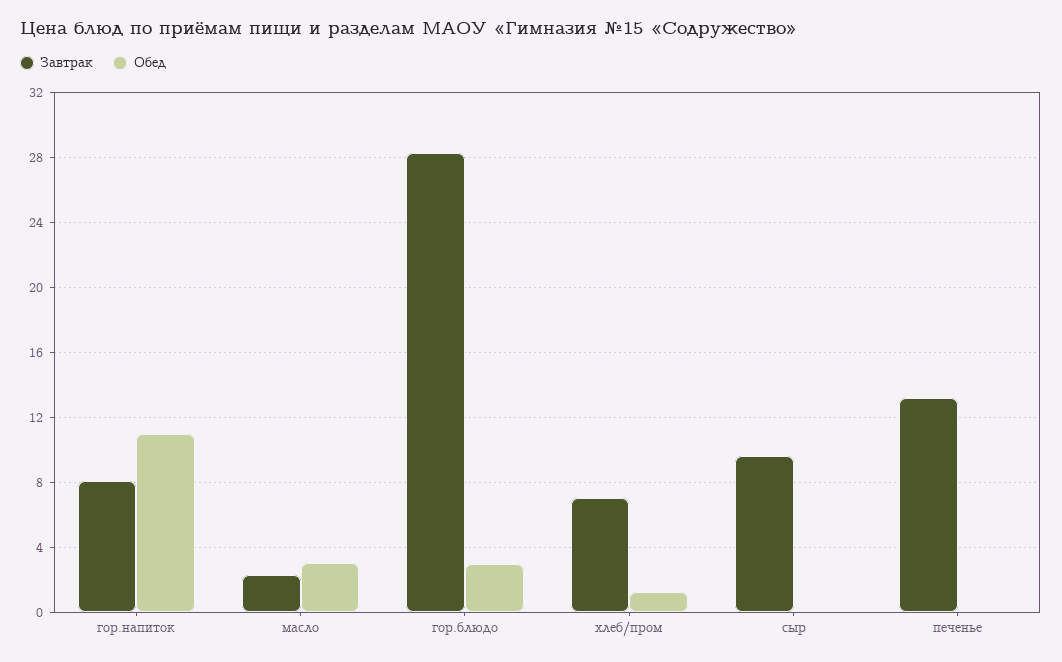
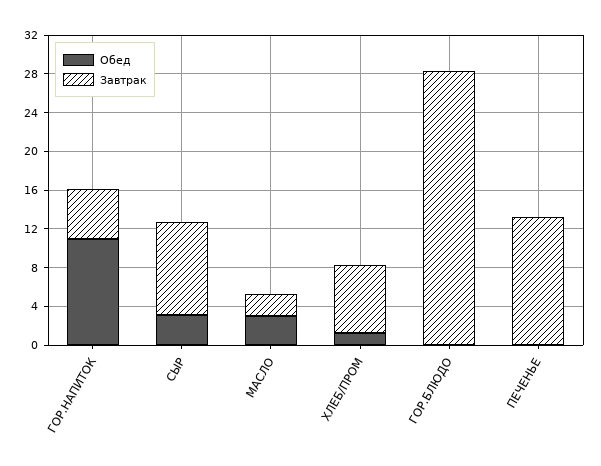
  {
    "Завтрак": {
-     "гор.напиток": 8,
+     "гор.напиток": 5,
      "масло": 2.5,
      "гор.блюдо": 28.5,
      "хлеб/пром": 7,
      "сыр": 9.5,
      "печенье": 13
    },
    "Обед": {
      "гор.напиток": 11,
      "масло": 3,
-     "гор.блюдо": 3,
+     "гор.блюдо": 0,
      "хлеб/пром": 1,
-     "сыр": 0,
+     "сыр": 3,
      "печенье": 0
    }
  }

